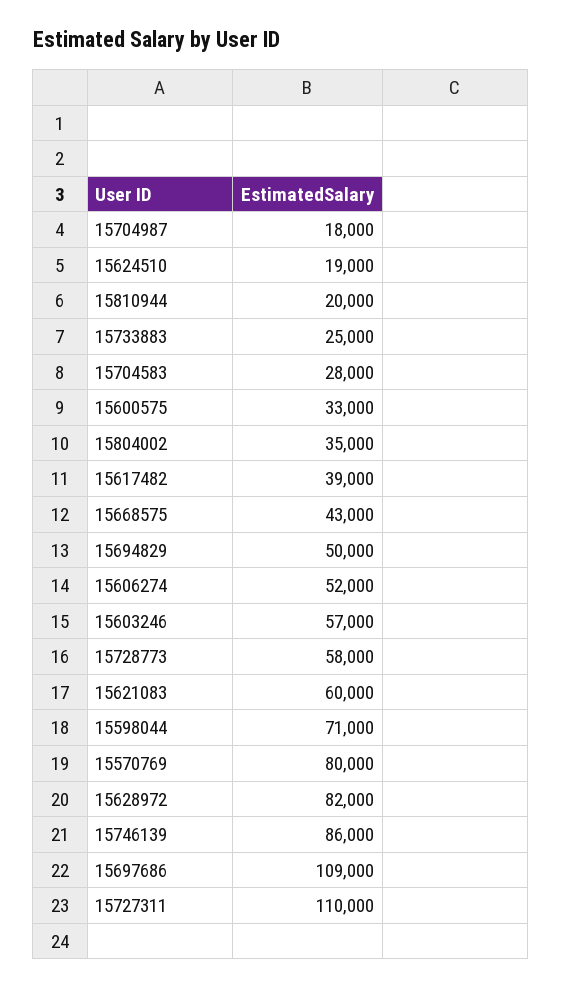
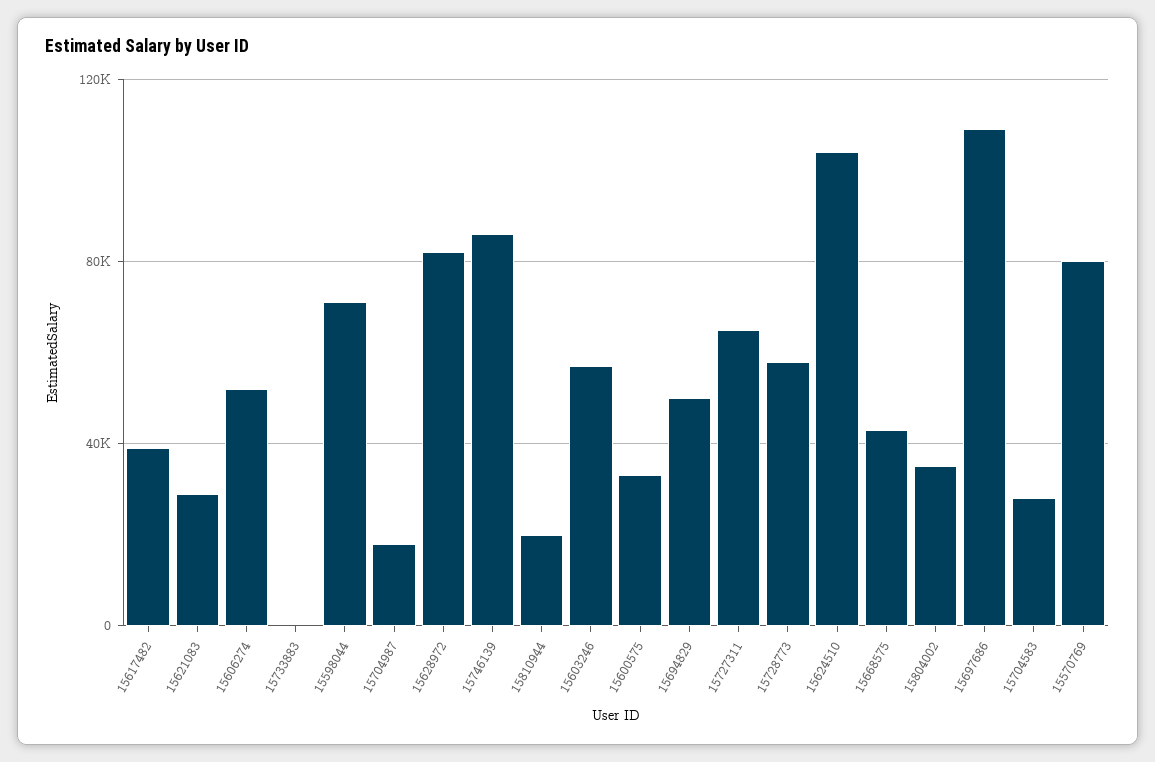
  {
    "15704987": 18000,
-   "15624510": 19000,
+   "15624510": 105000,
    "15810944": 20000,
-   "15733883": 25000,
+   "15733883": 0,
    "15704583": 28000,
    "15600575": 33000,
    "15804002": 35000,
    "15617482": 39000,
    "15668575": 43000,
    "15694829": 50000,
    "15606274": 52000,
    "15603246": 57000,
    "15728773": 58000,
-   "15621083": 60000,
+   "15621083": 30000,
    "15598044": 71000,
    "15570769": 80000,
    "15628972": 82000,
    "15746139": 86000,
    "15697686": 109000,
-   "15727311": 110000
+   "15727311": 65000
  }

